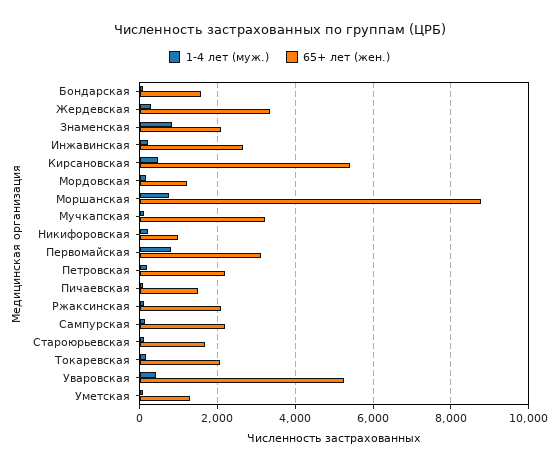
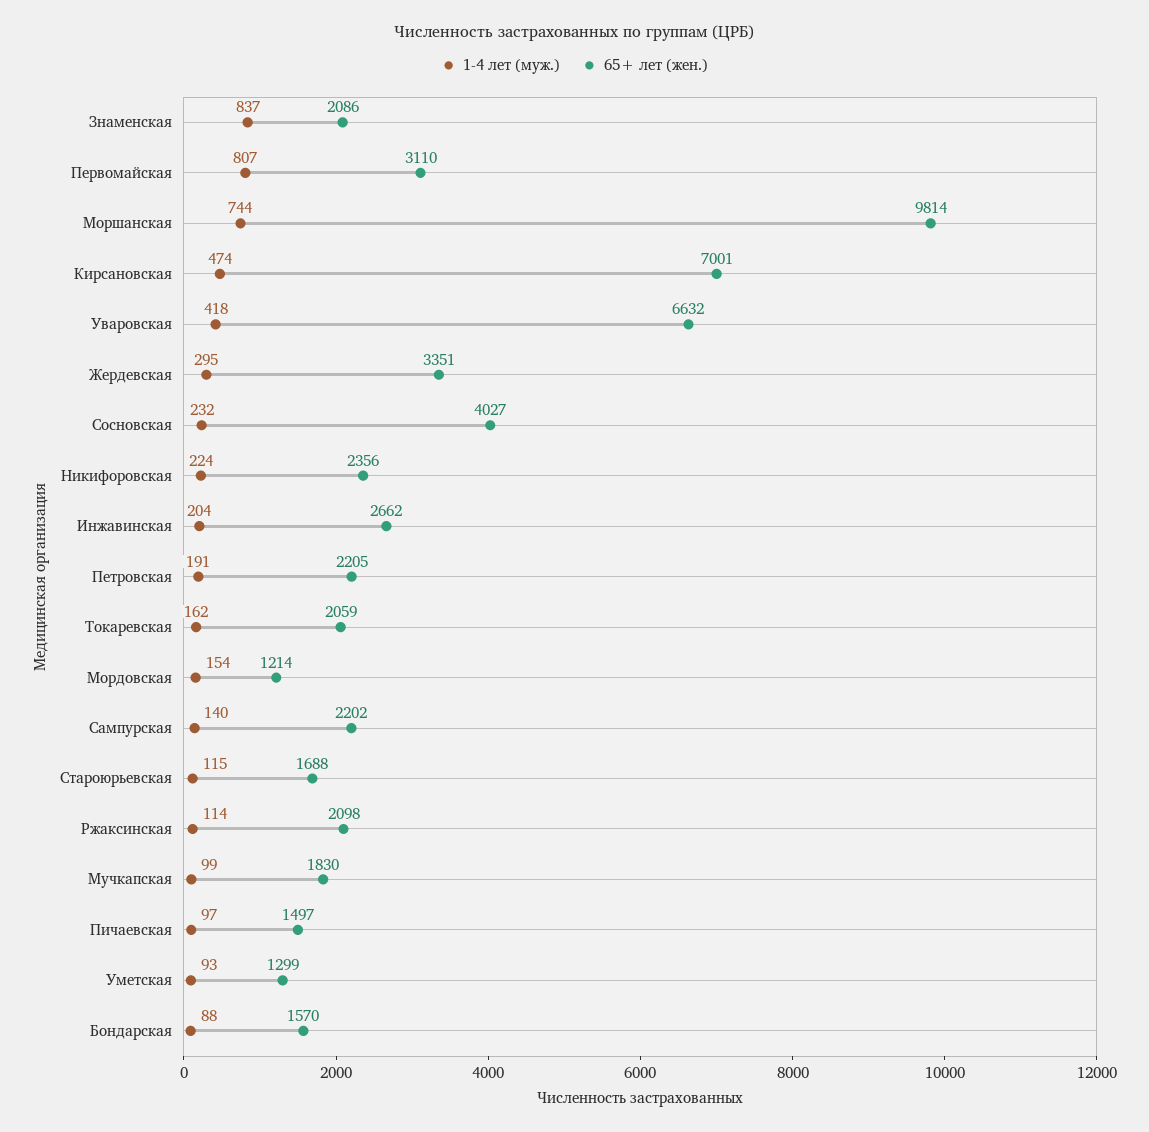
  {
    "1-4 лет (муж.)": {
      "Бондарская": 88,
      "Жердевская": 295,
      "Знаменская": 837,
      "Инжавинская": 204,
      "Кирсановская": 474,
      "Мордовская": 154,
      "Моршанская": 744,
      "Мучкапская": 99,
      "Никифоровская": 224,
      "Первомайская": 807,
      "Петровская": 191,
      "Пичаевская": 97,
      "Ржаксинская": 114,
      "Сампурская": 140,
      "Староюрьевская": 115,
      "Токаревская": 162,
      "Уваровская": 418,
-     "Уметская": 93
+     "Уметская": 93,
+     "Сосновская": 232
    },
    "65+ лет (жен.)": {
      "Бондарская": 1570,
      "Жердевская": 3351,
      "Знаменская": 2086,
      "Инжавинская": 2662,
-     "Кирсановская": 5400,
+     "Кирсановская": 7001,
      "Мордовская": 1214,
-     "Моршанская": 8800,
+     "Моршанская": 9814,
-     "Мучкапская": 3200,
+     "Мучкапская": 1830,
-     "Никифоровская": 1000,
+     "Никифоровская": 2356,
      "Первомайская": 3110,
      "Петровская": 2205,
      "Пичаевская": 1497,
      "Ржаксинская": 2098,
      "Сампурская": 2202,
      "Староюрьевская": 1688,
      "Токаревская": 2059,
-     "Уваровская": 5200,
+     "Уваровская": 6632,
-     "Уметская": 1299
+     "Уметская": 1299,
+     "Сосновская": 4027
    }
  }

